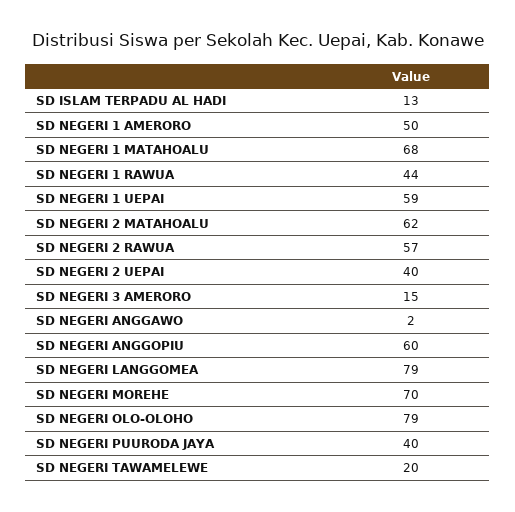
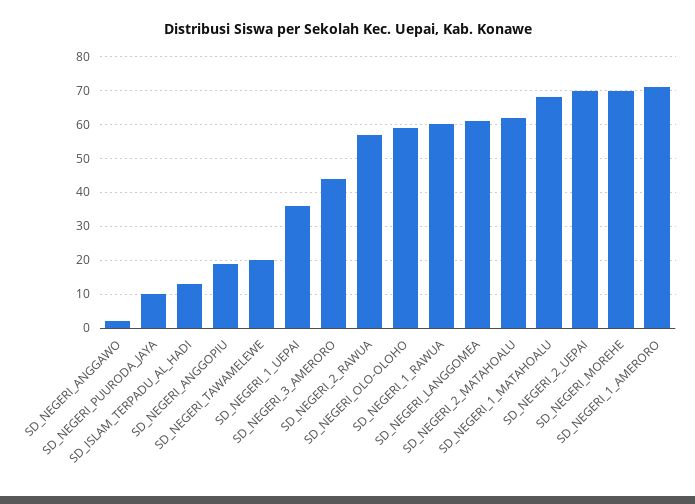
  {
    "SD ISLAM TERPADU AL HADI": 13,
-   "SD NEGERI 1 AMERORO": 50,
+   "SD NEGERI 1 AMERORO": 70,
    "SD NEGERI 1 MATAHOALU": 68,
-   "SD NEGERI 1 RAWUA": 44,
+   "SD NEGERI 1 RAWUA": 60,
-   "SD NEGERI 1 UEPAI": 59,
+   "SD NEGERI 1 UEPAI": 35,
    "SD NEGERI 2 MATAHOALU": 62,
    "SD NEGERI 2 RAWUA": 57,
-   "SD NEGERI 2 UEPAI": 40,
+   "SD NEGERI 2 UEPAI": 70,
-   "SD NEGERI 3 AMERORO": 15,
+   "SD NEGERI 3 AMERORO": 45,
    "SD NEGERI ANGGAWO": 2,
-   "SD NEGERI ANGGOPIU": 60,
+   "SD NEGERI ANGGOPIU": 20,
-   "SD NEGERI LANGGOMEA": 79,
+   "SD NEGERI LANGGOMEA": 60,
    "SD NEGERI MOREHE": 70,
-   "SD NEGERI OLO-OLOHO": 79,
+   "SD NEGERI OLO-OLOHO": 60,
-   "SD NEGERI PUURODA JAYA": 40,
+   "SD NEGERI PUURODA JAYA": 10,
    "SD NEGERI TAWAMELEWE": 20
  }

